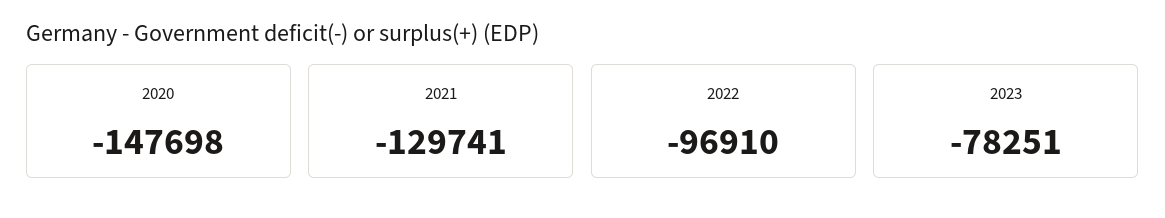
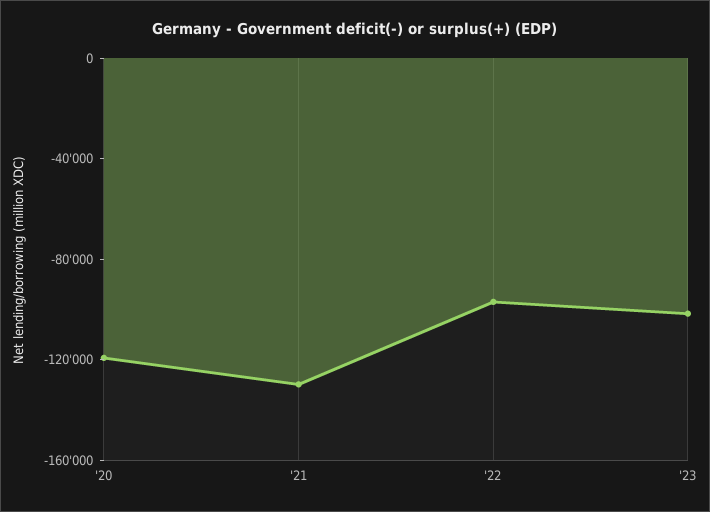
  {
-   "2020": -147698,
+   "2020": -120000,
    "2021": -129741,
    "2022": -96910,
-   "2023": -78251
+   "2023": -100000
  }

